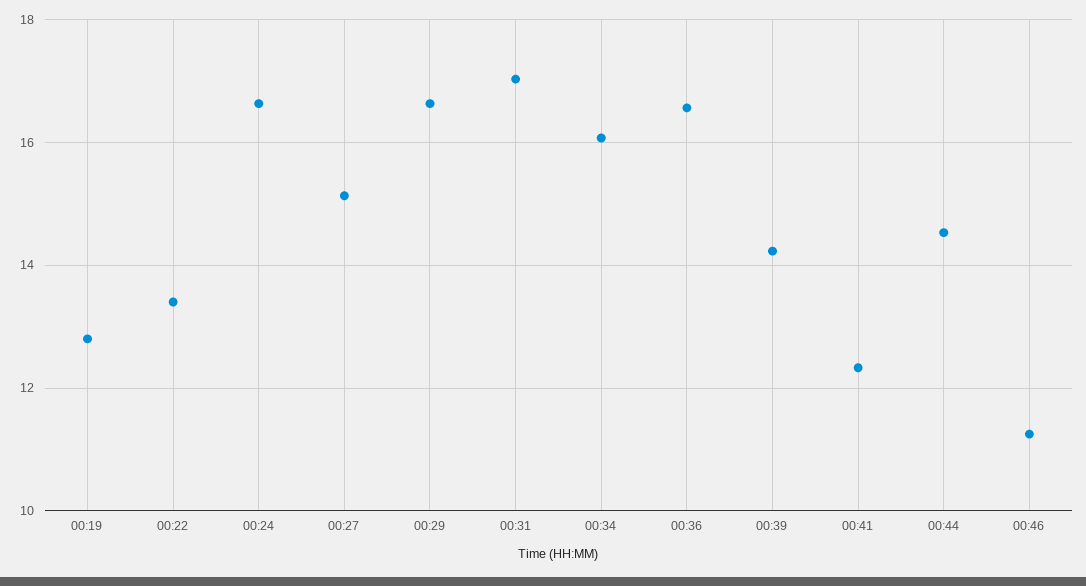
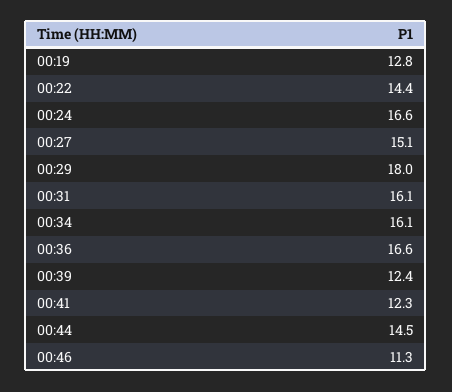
  {
    "00:19": 12.8,
-   "00:22": 13.4,
+   "00:22": 14.4,
    "00:24": 16.6,
    "00:27": 15.1,
-   "00:29": 16.6,
+   "00:29": 18,
-   "00:31": 17,
+   "00:31": 16.1,
    "00:34": 16.1,
    "00:36": 16.6,
-   "00:39": 14.2,
+   "00:39": 12.4,
    "00:41": 12.3,
    "00:44": 14.5,
    "00:46": 11.3
  }

